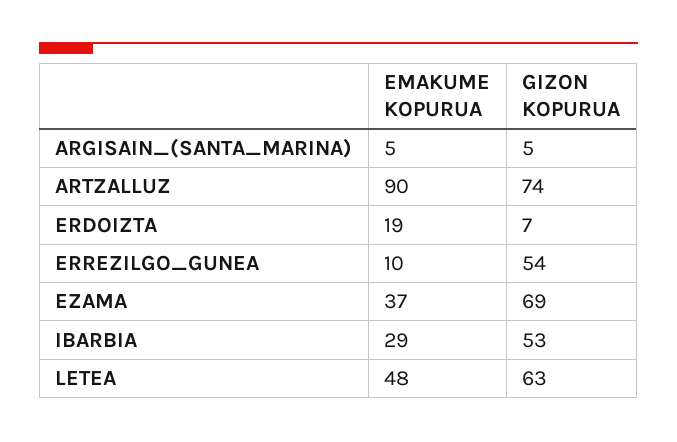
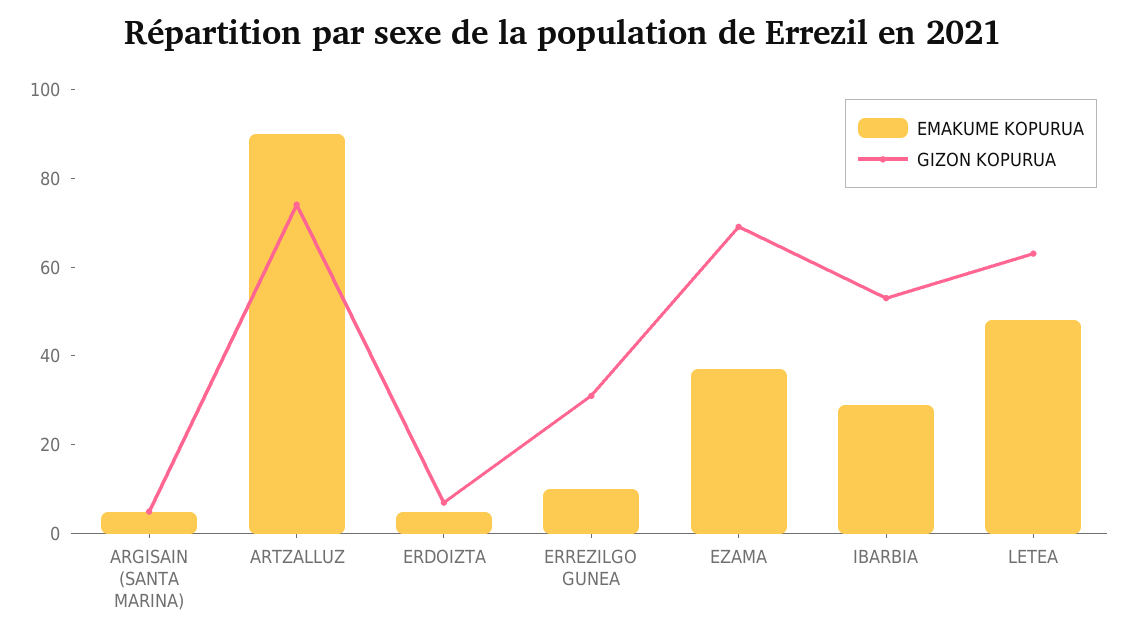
  {
    "EMAKUME KOPURUA": {
      "ARGISAIN_(SANTA_MARINA)": 5,
      "ARTZALLUZ": 90,
-     "ERDOIZTA": 19,
+     "ERDOIZTA": 5,
      "ERREZILGO_GUNEA": 10,
      "EZAMA": 37,
      "IBARBIA": 29,
      "LETEA": 48
    },
    "GIZON KOPURUA": {
      "ARGISAIN_(SANTA_MARINA)": 5,
      "ARTZALLUZ": 74,
      "ERDOIZTA": 7,
-     "ERREZILGO_GUNEA": 54,
+     "ERREZILGO_GUNEA": 30,
      "EZAMA": 69,
      "IBARBIA": 53,
      "LETEA": 63
    }
  }

